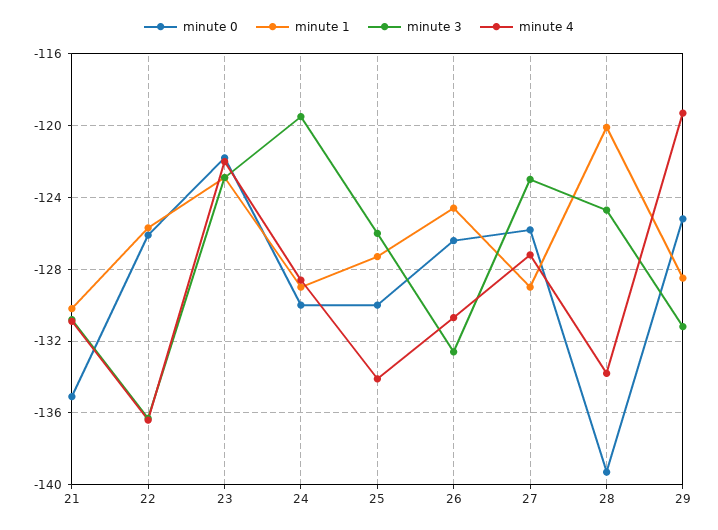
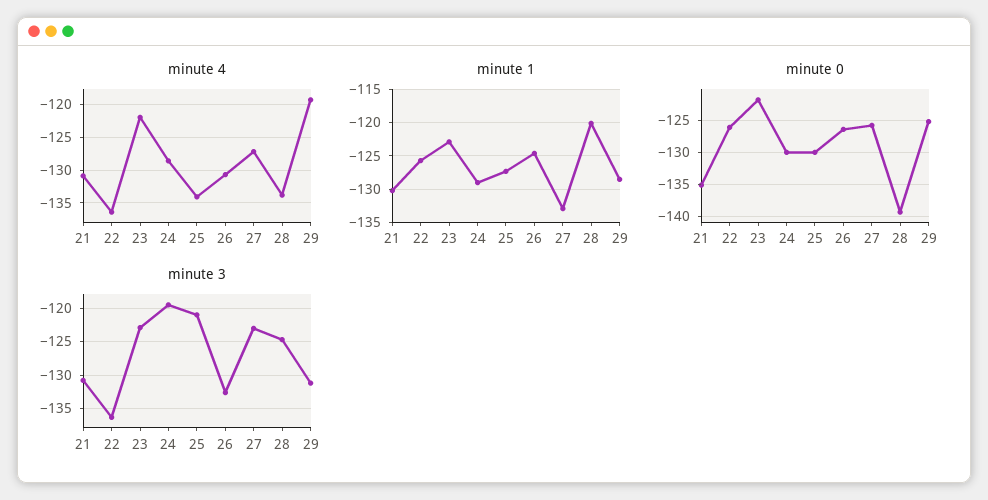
  {
    "minute 0": {
      "21": -135,
      "22": -126,
      "23": -122,
      "24": -130,
      "25": -130,
      "26": -126.5,
      "27": -126,
      "28": -139.5,
      "29": -125
    },
    "minute 1": {
      "21": -130,
      "22": -125.5,
      "23": -123,
      "24": -129,
      "25": -127.5,
      "26": -124.5,
-     "27": -129,
+     "27": -133,
      "28": -120,
      "29": -128.5
    },
    "minute 3": {
      "21": -131,
      "22": -136.5,
      "23": -123,
      "24": -119.5,
-     "25": -126,
+     "25": -121,
      "26": -132.5,
      "27": -123,
      "28": -124.5,
      "29": -131
    },
    "minute 4": {
      "21": -131,
      "22": -136.5,
      "23": -122,
      "24": -128.5,
      "25": -134,
      "26": -130.5,
      "27": -127,
      "28": -134,
      "29": -119.5
    }
  }

